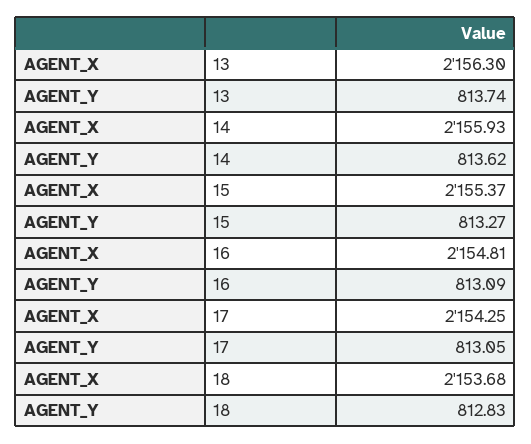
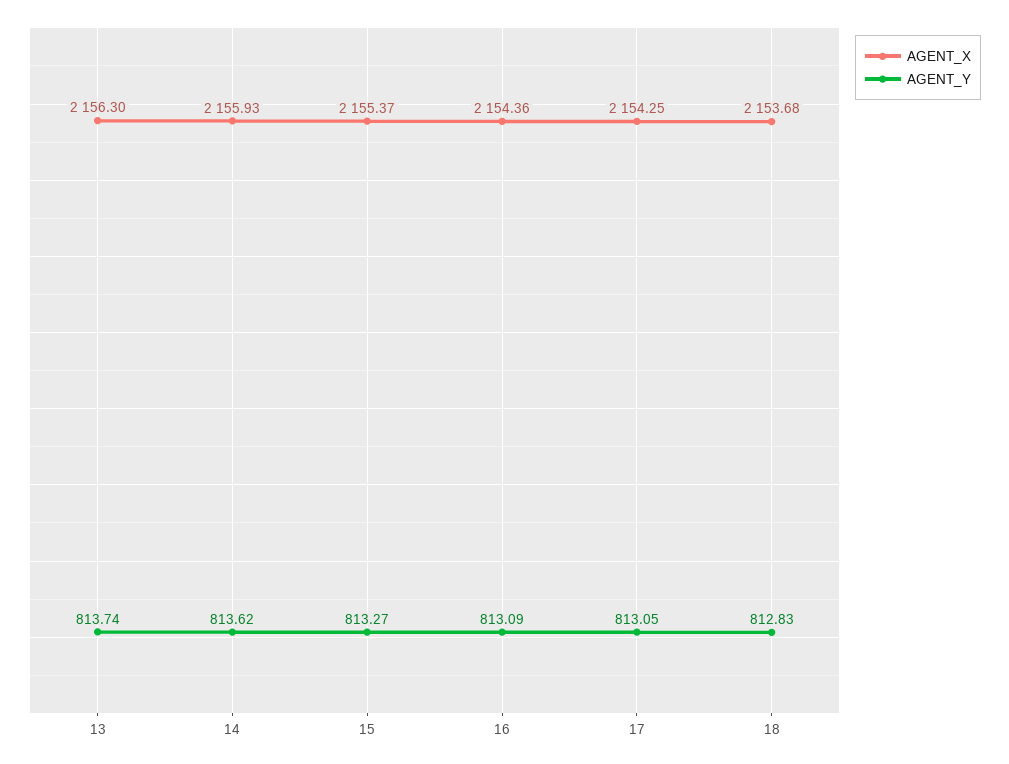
  {
    "AGENT_X": {
      "13": 2156.3,
      "14": 2155.93,
      "15": 2155.37,
-     "16": 2154.81,
+     "16": 2154.36,
      "17": 2154.25,
      "18": 2153.68
    },
    "AGENT_Y": {
      "13": 813.74,
      "14": 813.62,
      "15": 813.27,
      "16": 813.09,
      "17": 813.05,
      "18": 812.83
    }
  }

